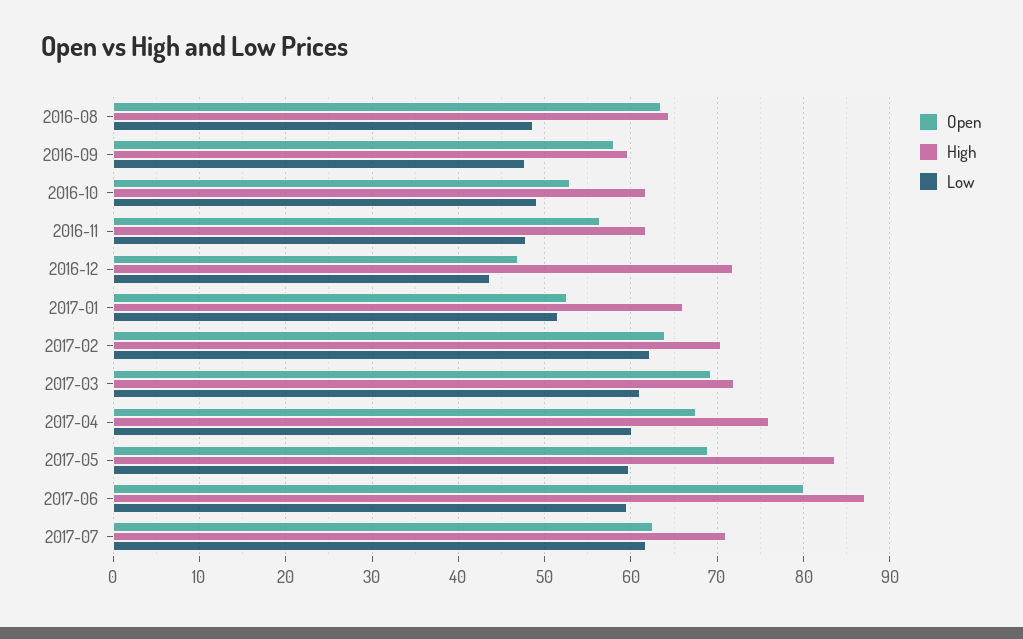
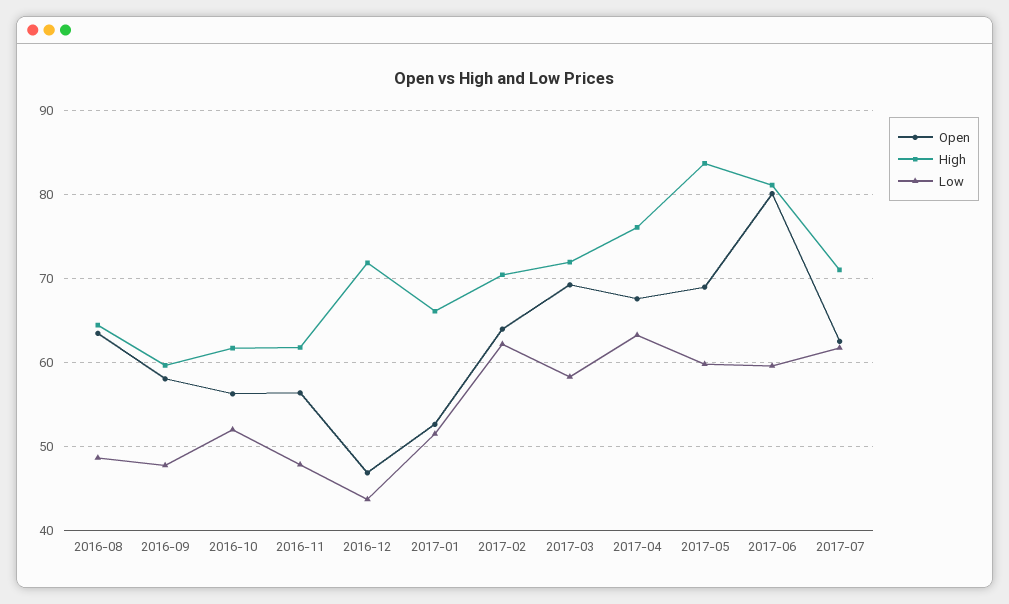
  {
    "Open": {
      "2016-08": 63,
      "2016-09": 58,
-     "2016-10": 53,
+     "2016-10": 56,
      "2016-11": 56,
      "2016-12": 47,
      "2017-01": 53,
      "2017-02": 64,
      "2017-03": 69,
      "2017-04": 68,
      "2017-05": 69,
      "2017-06": 80,
      "2017-07": 63
    },
    "High": {
      "2016-08": 64,
      "2016-09": 60,
      "2016-10": 62,
      "2016-11": 62,
      "2016-12": 72,
      "2017-01": 66,
      "2017-02": 70,
      "2017-03": 72,
      "2017-04": 76,
      "2017-05": 84,
-     "2017-06": 87,
+     "2017-06": 81,
      "2017-07": 71
    },
    "Low": {
      "2016-08": 49,
      "2016-09": 48,
-     "2016-10": 49,
+     "2016-10": 52,
      "2016-11": 48,
      "2016-12": 44,
      "2017-01": 51,
      "2017-02": 62,
-     "2017-03": 61,
+     "2017-03": 58,
-     "2017-04": 60,
+     "2017-04": 63,
      "2017-05": 60,
      "2017-06": 60,
      "2017-07": 62
    }
  }

